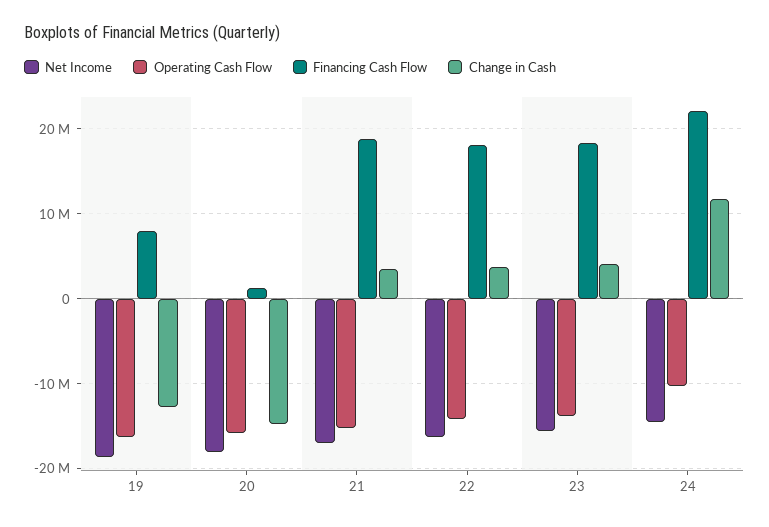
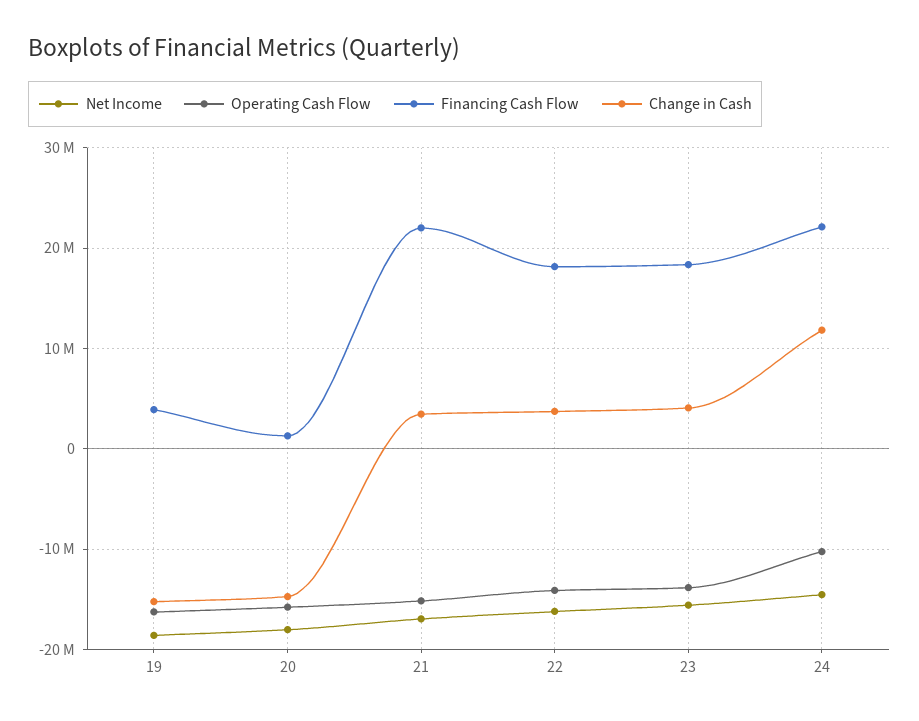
  {
    "Net Income": {
      "19": -19000000,
      "20": -18000000,
      "21": -17000000,
      "22": -16000000,
      "23": -16000000,
      "24": -15000000
    },
    "Operating Cash Flow": {
      "19": -16000000,
      "20": -16000000,
      "21": -15000000,
      "22": -14000000,
      "23": -14000000,
      "24": -10000000
    },
    "Financing Cash Flow": {
-     "19": 8000000,
+     "19": 4000000,
      "20": 1000000,
-     "21": 19000000,
+     "21": 22000000,
      "22": 18000000,
      "23": 18000000,
      "24": 22000000
    },
    "Change in Cash": {
-     "19": -13000000,
+     "19": -15000000,
      "20": -15000000,
      "21": 3000000,
      "22": 4000000,
      "23": 4000000,
      "24": 12000000
    }
  }

